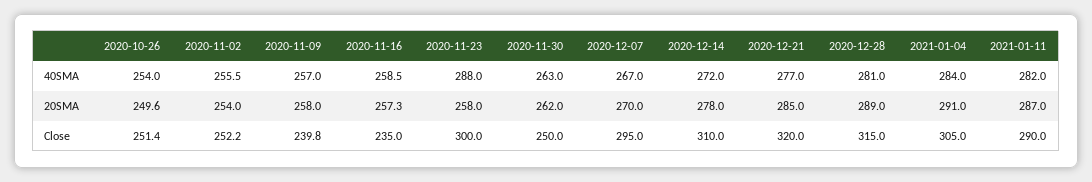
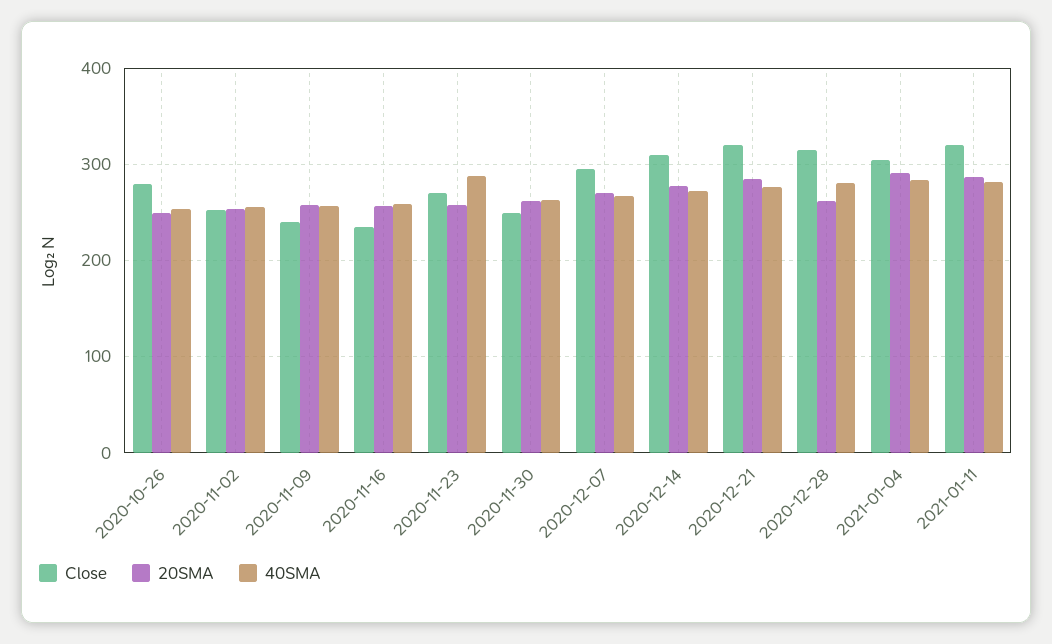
  {
    "40SMA": {
      "2020-10-26": 254,
      "2020-11-02": 255.5,
      "2020-11-09": 257,
      "2020-11-16": 258.5,
      "2020-11-23": 288,
      "2020-11-30": 263,
      "2020-12-07": 267,
      "2020-12-14": 272,
      "2020-12-21": 277,
      "2020-12-28": 281,
      "2021-01-04": 284,
      "2021-01-11": 282
    },
    "20SMA": {
      "2020-10-26": 249.6,
      "2020-11-02": 254,
      "2020-11-09": 258,
      "2020-11-16": 257.3,
      "2020-11-23": 258,
      "2020-11-30": 262,
      "2020-12-07": 270,
      "2020-12-14": 278,
      "2020-12-21": 285,
-     "2020-12-28": 289,
+     "2020-12-28": 260,
      "2021-01-04": 291,
      "2021-01-11": 287
    },
    "Close": {
-     "2020-10-26": 251.4,
+     "2020-10-26": 280,
      "2020-11-02": 252.2,
      "2020-11-09": 239.8,
      "2020-11-16": 235,
-     "2020-11-23": 300,
+     "2020-11-23": 270,
      "2020-11-30": 250,
      "2020-12-07": 295,
      "2020-12-14": 310,
      "2020-12-21": 320,
      "2020-12-28": 315,
      "2021-01-04": 305,
-     "2021-01-11": 290
+     "2021-01-11": 320
    }
  }

